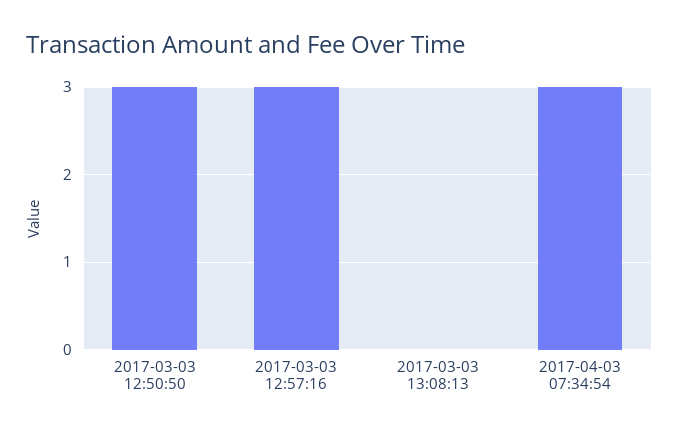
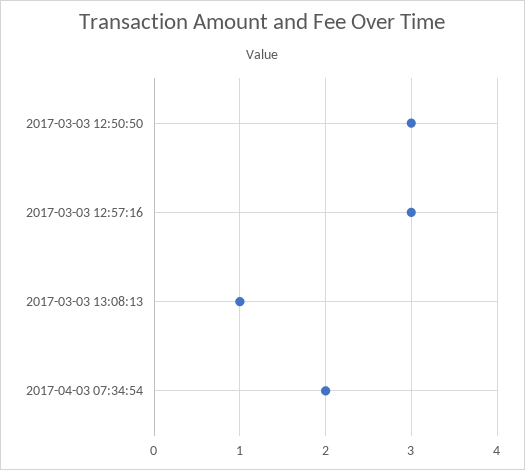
  {
    "2017-03-03 12:50:50": 3,
    "2017-03-03 12:57:16": 3,
-   "2017-03-03 13:08:13": 0,
+   "2017-03-03 13:08:13": 1,
-   "2017-04-03 07:34:54": 3
+   "2017-04-03 07:34:54": 2
  }

